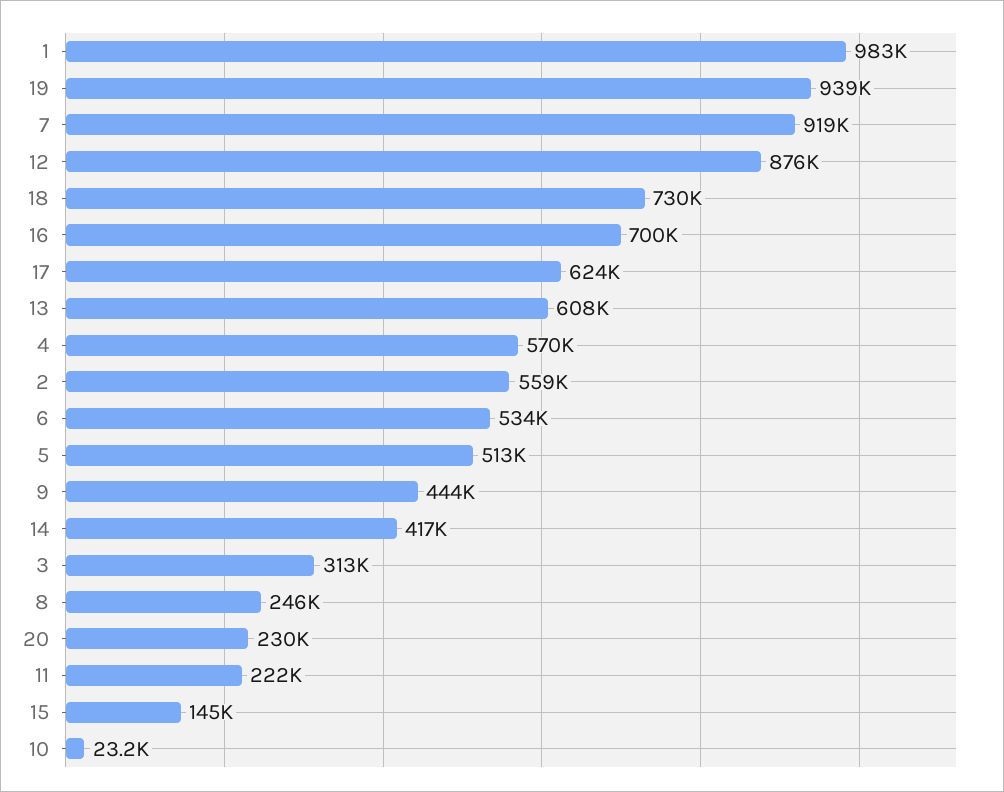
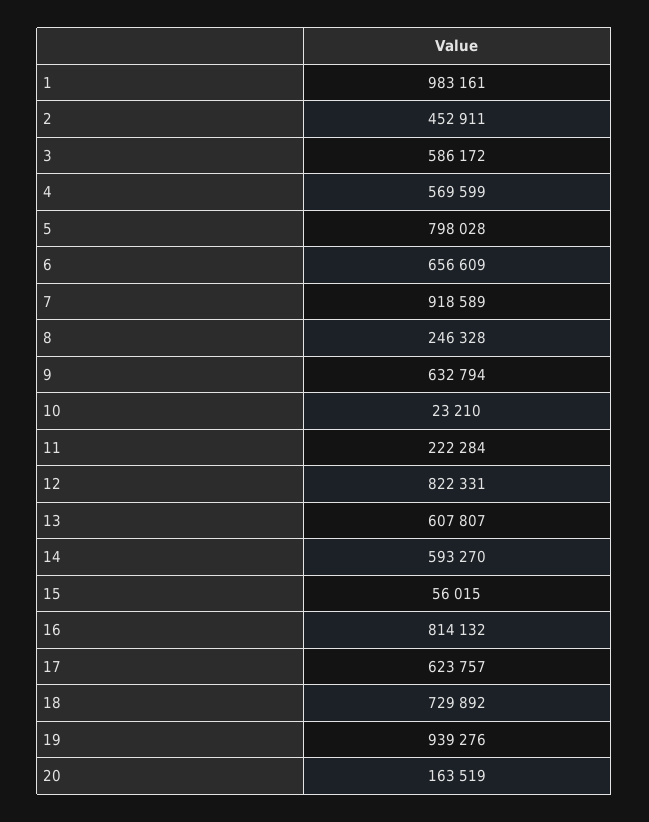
  {
    "1": 983161,
    "19": 939276,
    "7": 918589,
-   "12": 876000,
+   "12": 822331,
    "18": 729892,
-   "16": 700000,
+   "16": 814132,
    "17": 623757,
    "13": 607807,
    "4": 569599,
-   "2": 559000,
+   "2": 452911,
-   "6": 534000,
+   "6": 656609,
-   "5": 513000,
+   "5": 798028,
-   "9": 444000,
+   "9": 632794,
-   "14": 417000,
+   "14": 593270,
-   "3": 313000,
+   "3": 586172,
    "8": 246328,
-   "20": 230000,
+   "20": 163519,
    "11": 222284,
-   "15": 145000,
+   "15": 56015,
    "10": 23210
  }

